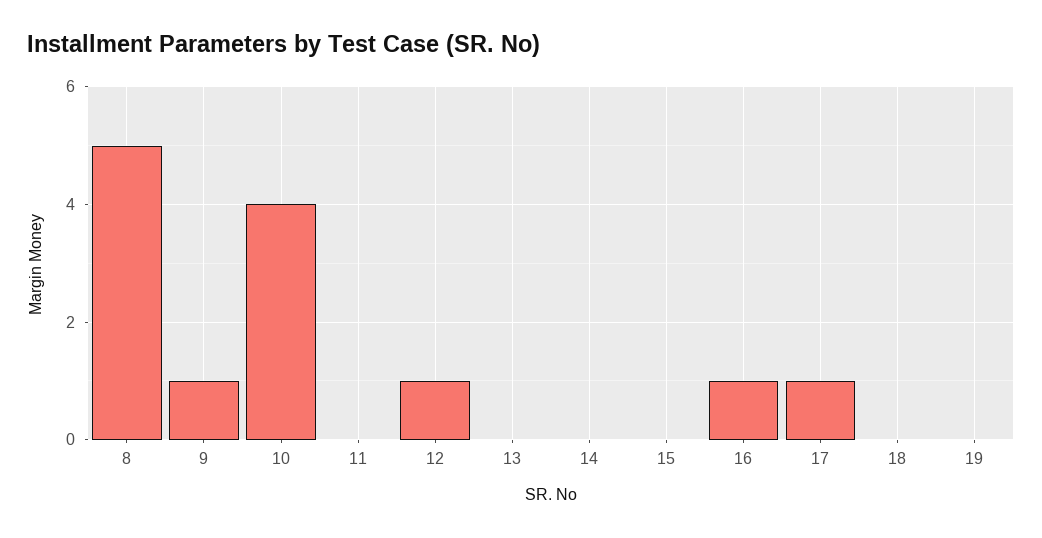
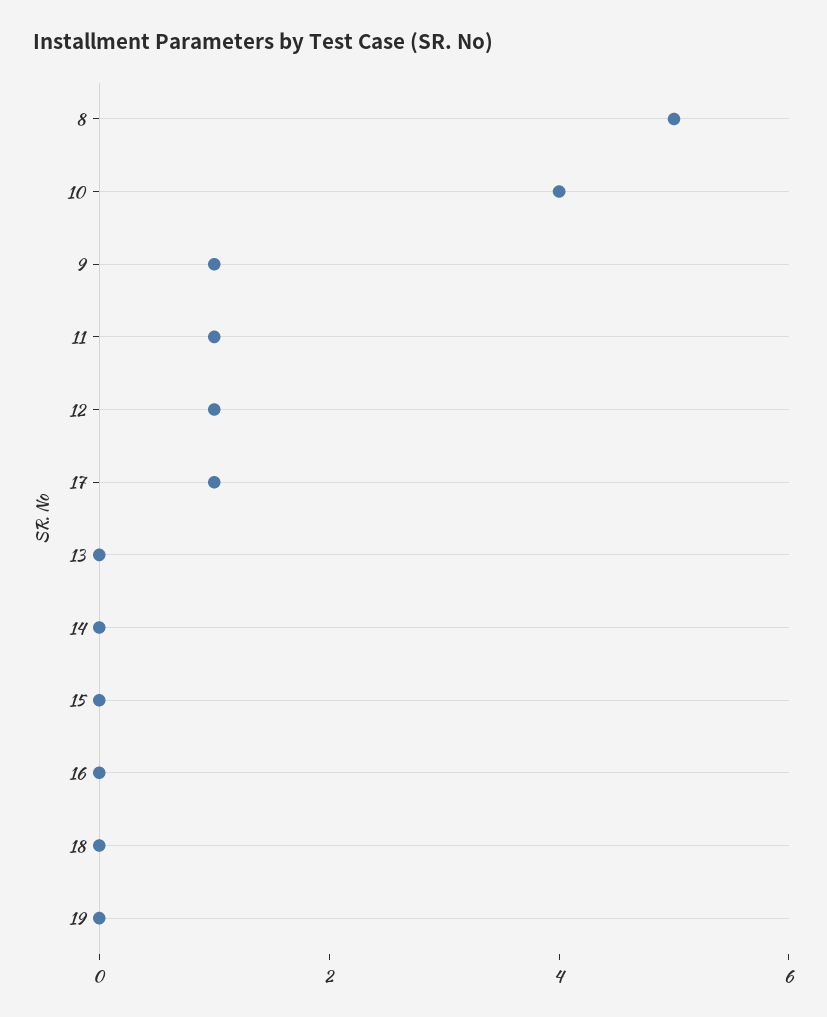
  {
    "8": 5,
    "9": 1,
    "10": 4,
-   "11": 0,
+   "11": 1,
    "12": 1,
    "13": 0,
    "14": 0,
    "15": 0,
-   "16": 1,
+   "16": 0,
    "17": 1,
    "18": 0,
    "19": 0
  }

